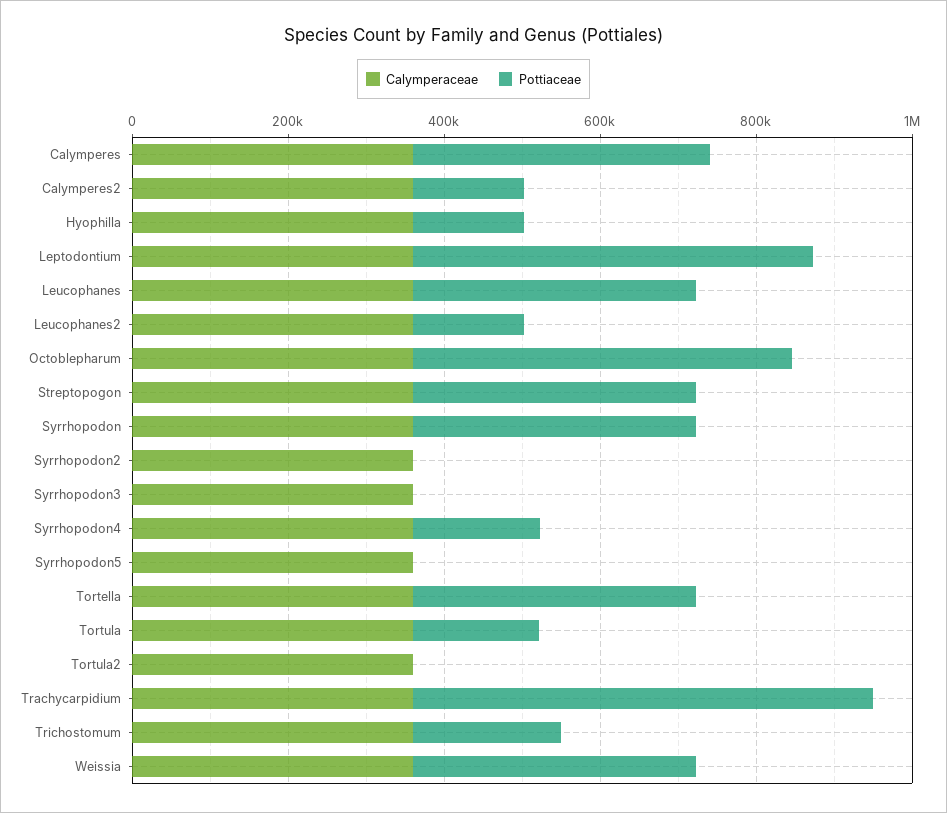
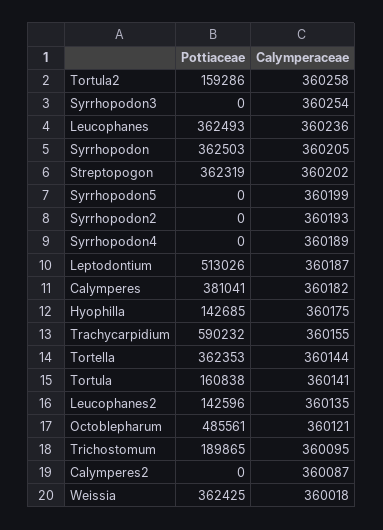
  {
    "Calymperaceae": {
      "Calymperes": 360182,
      "Calymperes2": 360087,
      "Hyophilla": 360175,
      "Leptodontium": 360187,
      "Leucophanes": 360236,
      "Leucophanes2": 360135,
      "Octoblepharum": 360121,
      "Streptopogon": 360202,
      "Syrrhopodon": 360205,
      "Syrrhopodon2": 360193,
      "Syrrhopodon3": 360254,
      "Syrrhopodon4": 360189,
      "Syrrhopodon5": 360199,
      "Tortella": 360144,
      "Tortula": 360141,
      "Tortula2": 360258,
      "Trachycarpidium": 360155,
      "Trichostomum": 360095,
      "Weissia": 360018
    },
    "Pottiaceae": {
      "Calymperes": 381041,
-     "Calymperes2": 150000,
+     "Calymperes2": 0,
      "Hyophilla": 142685,
      "Leptodontium": 513026,
      "Leucophanes": 362493,
      "Leucophanes2": 142596,
      "Octoblepharum": 485561,
      "Streptopogon": 362319,
      "Syrrhopodon": 362503,
      "Syrrhopodon2": 0,
      "Syrrhopodon3": 0,
-     "Syrrhopodon4": 150000,
+     "Syrrhopodon4": 0,
      "Syrrhopodon5": 0,
      "Tortella": 362353,
      "Tortula": 160838,
-     "Tortula2": 0,
+     "Tortula2": 159286,
      "Trachycarpidium": 590232,
      "Trichostomum": 189865,
      "Weissia": 362425
    }
  }

